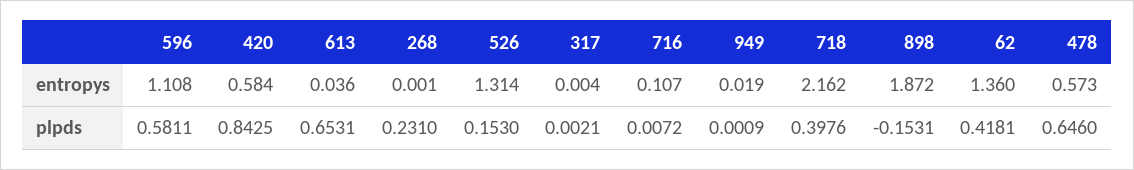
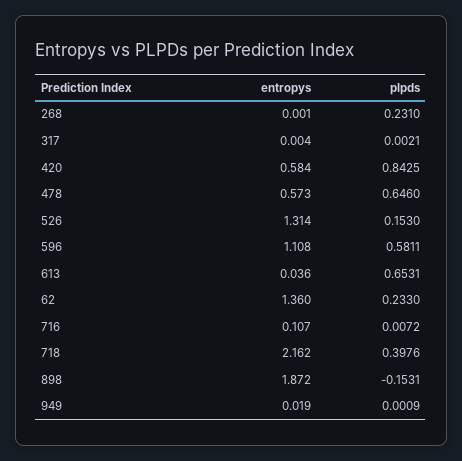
  {
    "596": {
      "entropys": 1.108,
      "plpds": 0.5811
    },
    "420": {
      "entropys": 0.584,
      "plpds": 0.8425
    },
    "613": {
      "entropys": 0.036,
      "plpds": 0.6531
    },
    "268": {
      "entropys": 0.001,
      "plpds": 0.231
    },
    "526": {
      "entropys": 1.314,
      "plpds": 0.153
    },
    "317": {
      "entropys": 0.004,
      "plpds": 0.0021
    },
    "716": {
      "entropys": 0.107,
      "plpds": 0.0072
    },
    "949": {
      "entropys": 0.019,
      "plpds": 0.0009
    },
    "718": {
      "entropys": 2.162,
      "plpds": 0.3976
    },
    "898": {
      "entropys": 1.872,
      "plpds": -0.1531
    },
    "62": {
      "entropys": 1.36,
-     "plpds": 0.4181
+     "plpds": 0.233
    },
    "478": {
      "entropys": 0.573,
      "plpds": 0.646
    }
  }

